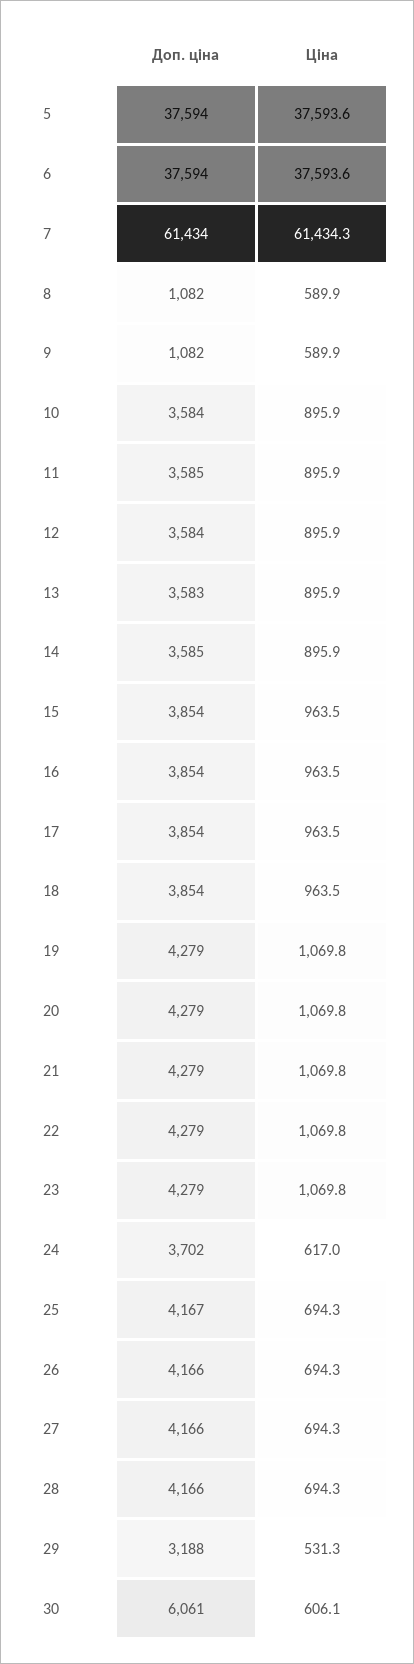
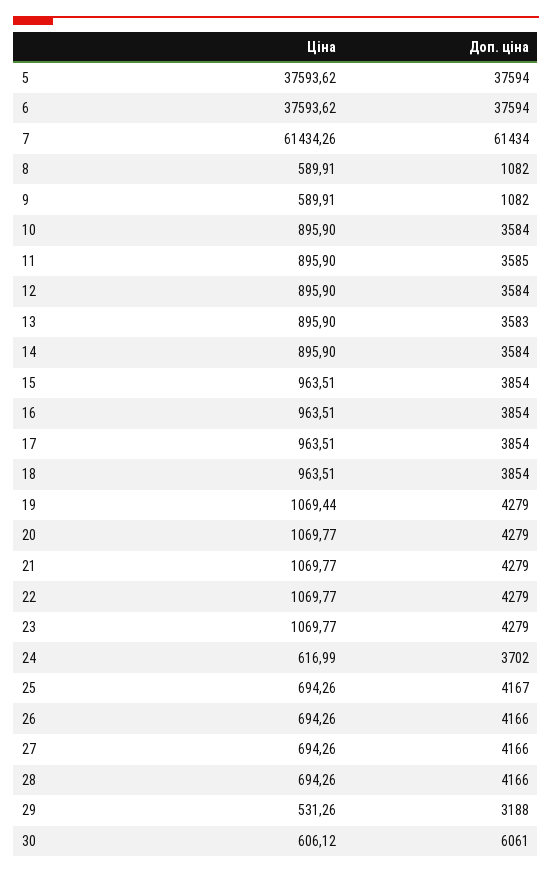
  {
    "Доп. ціна": {
      "5": 37594,
      "6": 37594,
      "7": 61434,
      "8": 1082,
      "9": 1082,
      "10": 3584,
      "11": 3585,
      "12": 3584,
      "13": 3583,
-     "14": 3585,
+     "14": 3584,
      "15": 3854,
      "16": 3854,
      "17": 3854,
      "18": 3854,
      "19": 4279,
      "20": 4279,
      "21": 4279,
      "22": 4279,
      "23": 4279,
      "24": 3702,
      "25": 4167,
      "26": 4166,
      "27": 4166,
      "28": 4166,
      "29": 3188,
      "30": 6061
    },
    "Ціна": {
      "5": 37593.62,
      "6": 37593.62,
      "7": 61434.26,
      "8": 589.91,
      "9": 589.91,
      "10": 895.9,
      "11": 895.9,
      "12": 895.9,
      "13": 895.9,
      "14": 895.9,
      "15": 963.51,
      "16": 963.51,
      "17": 963.51,
      "18": 963.51,
-     "19": 1069.8,
+     "19": 1069.44,
      "20": 1069.77,
      "21": 1069.77,
      "22": 1069.77,
      "23": 1069.77,
      "24": 616.99,
      "25": 694.26,
      "26": 694.26,
      "27": 694.26,
      "28": 694.26,
      "29": 531.26,
      "30": 606.12
    }
  }

